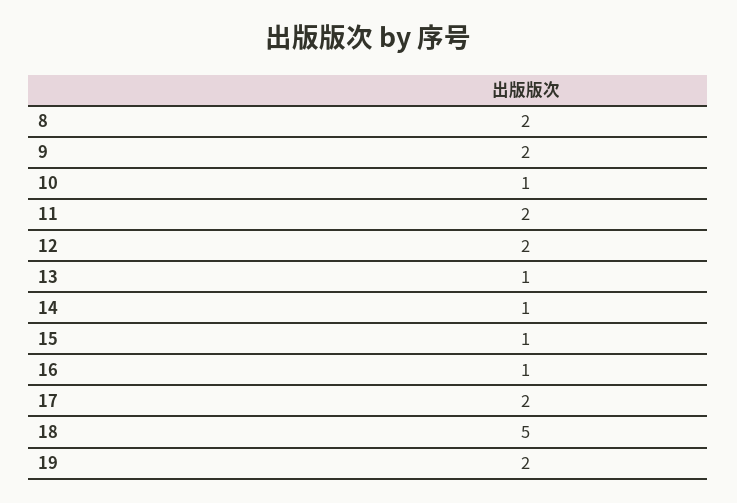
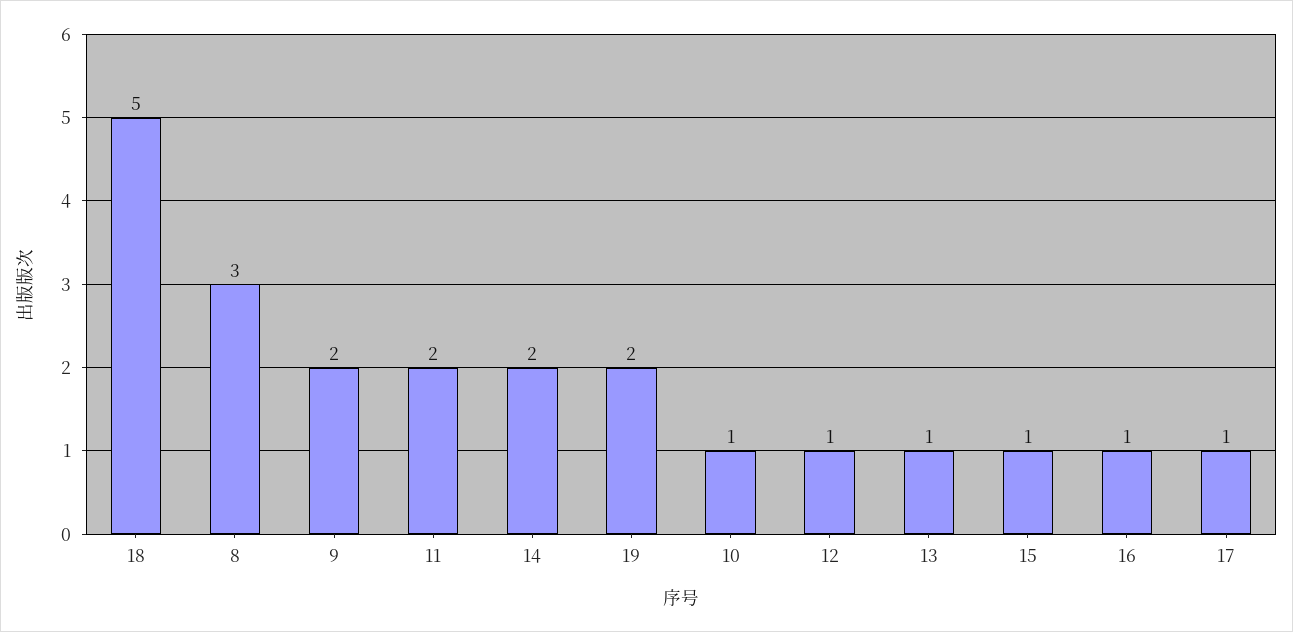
  {
-   "8": 2,
+   "8": 3,
    "9": 2,
    "10": 1,
    "11": 2,
-   "12": 2,
+   "12": 1,
    "13": 1,
-   "14": 1,
+   "14": 2,
    "15": 1,
    "16": 1,
-   "17": 2,
+   "17": 1,
    "18": 5,
    "19": 2
  }

